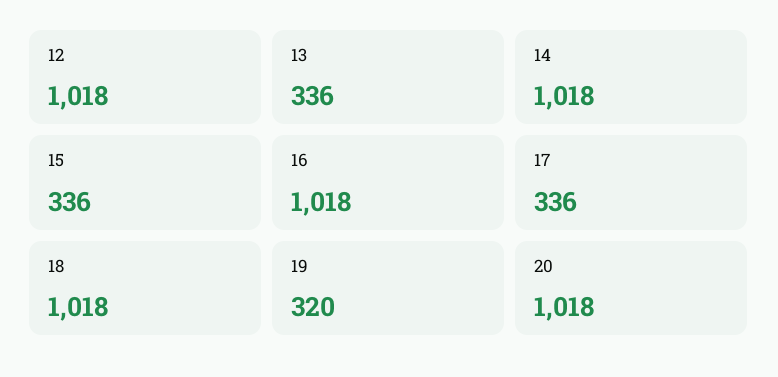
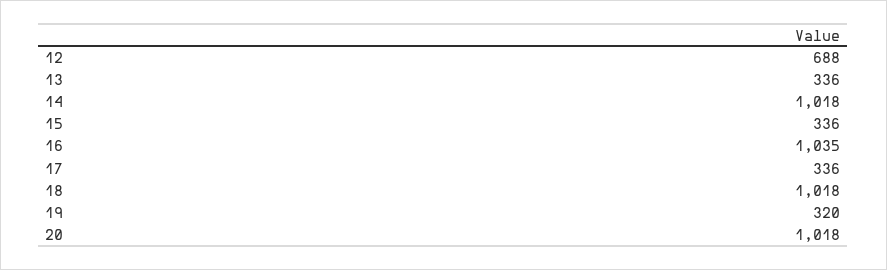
  {
-   "12": 1018,
+   "12": 688,
    "13": 336,
    "14": 1018,
    "15": 336,
-   "16": 1018,
+   "16": 1035,
    "17": 336,
    "18": 1018,
    "19": 320,
    "20": 1018
  }

